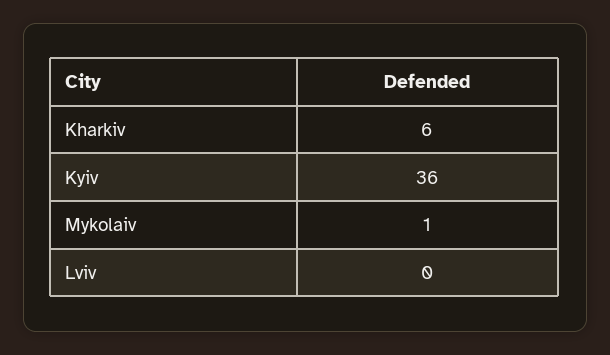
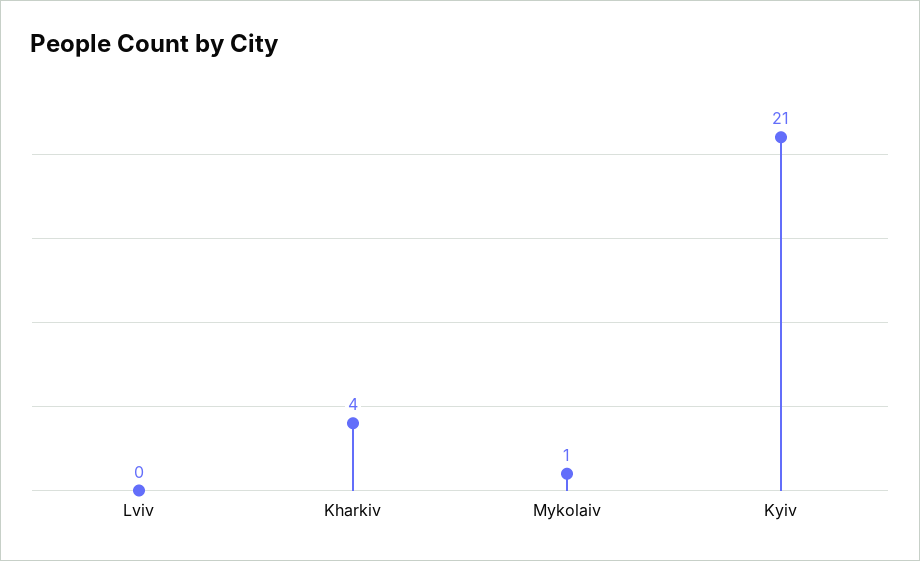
  {
-   "Kharkiv": 6,
+   "Kharkiv": 4,
-   "Kyiv": 36,
+   "Kyiv": 21,
    "Mykolaiv": 1,
    "Lviv": 0
  }

